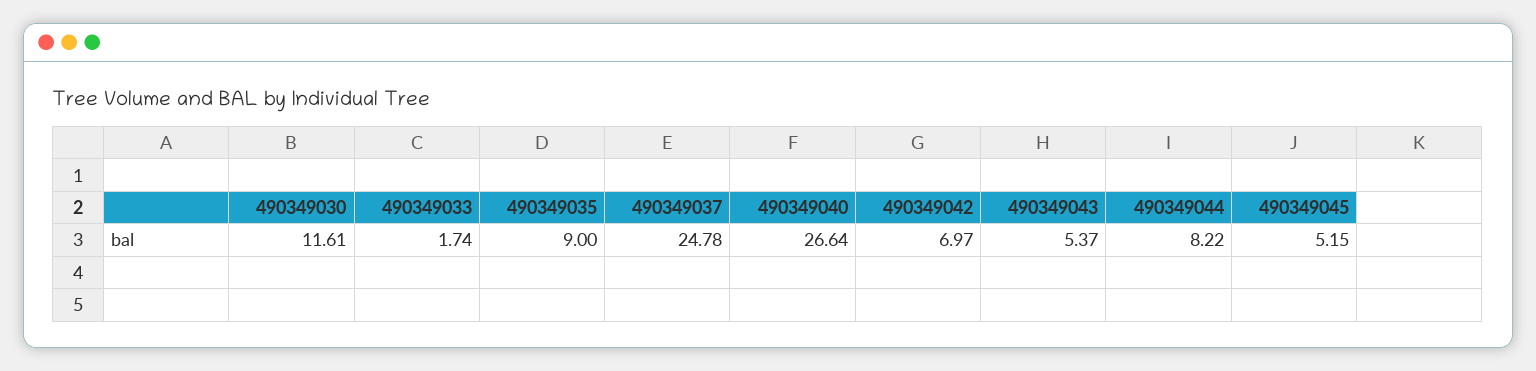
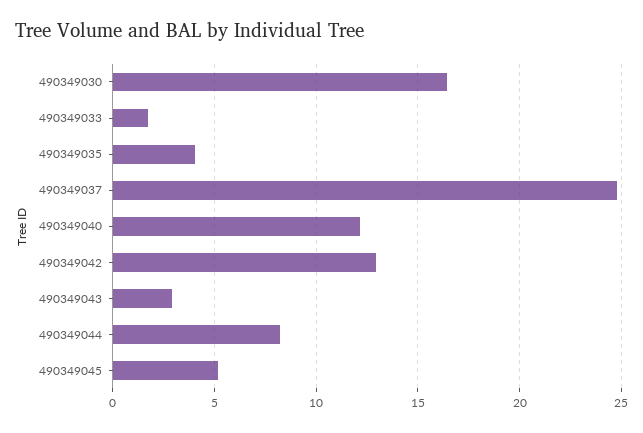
  {
-   "490349030": 11.61,
+   "490349030": 16.5,
    "490349033": 1.74,
-   "490349035": 9,
+   "490349035": 4,
    "490349037": 24.78,
-   "490349040": 26.64,
+   "490349040": 12,
-   "490349042": 6.97,
+   "490349042": 13,
-   "490349043": 5.37,
+   "490349043": 3,
    "490349044": 8.22,
    "490349045": 5.15
  }

